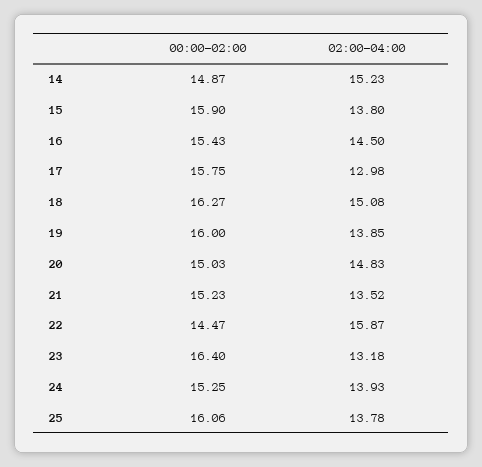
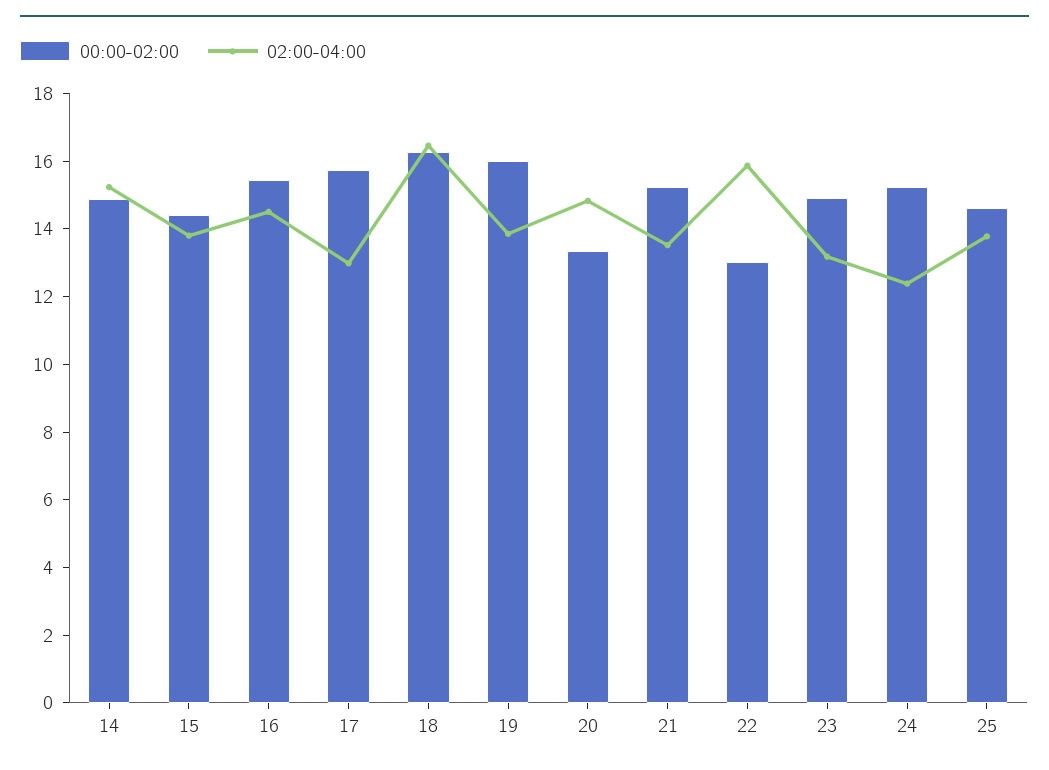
  {
    "00:00-02:00": {
      "14": 14.87,
-     "15": 15.9,
+     "15": 14.5,
      "16": 15.43,
      "17": 15.75,
      "18": 16.27,
      "19": 16,
-     "20": 15.03,
+     "20": 13.5,
      "21": 15.23,
-     "22": 14.47,
+     "22": 13,
-     "23": 16.4,
+     "23": 15,
      "24": 15.25,
-     "25": 16.06
+     "25": 14.5
    },
    "02:00-04:00": {
      "14": 15.23,
      "15": 13.8,
      "16": 14.5,
      "17": 12.98,
-     "18": 15.08,
+     "18": 16.5,
      "19": 13.85,
      "20": 14.83,
      "21": 13.52,
      "22": 15.87,
      "23": 13.18,
-     "24": 13.93,
+     "24": 12.5,
      "25": 13.78
    }
  }

